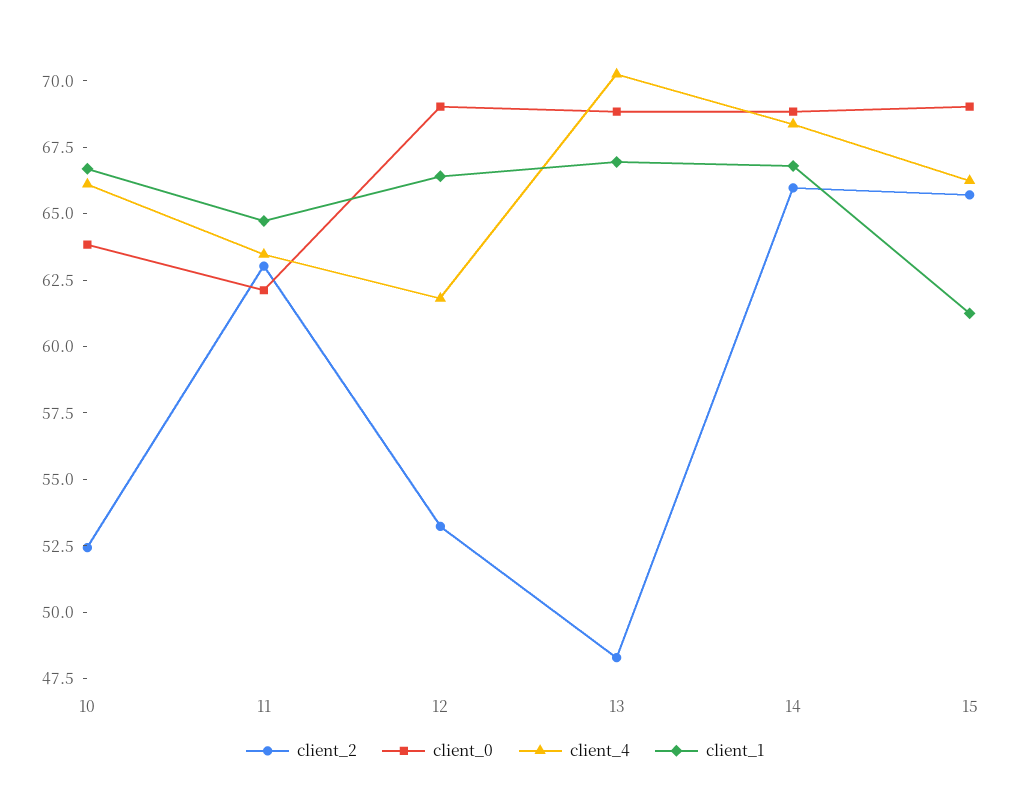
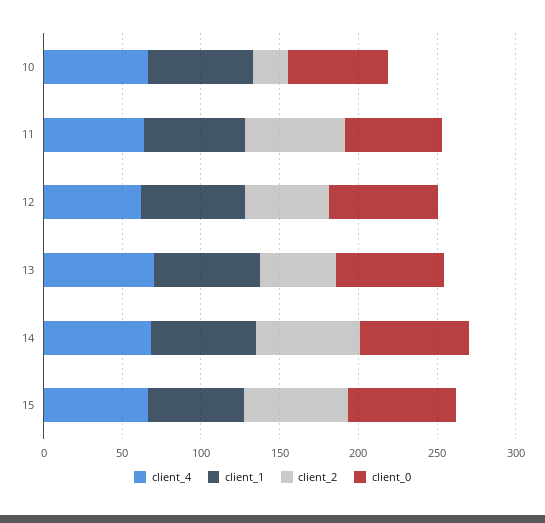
  {
    "client_2": {
-     "10": 52.5,
+     "10": 20,
      "11": 63,
      "12": 53,
      "13": 48.5,
      "14": 66,
      "15": 65.5
    },
    "client_0": {
      "10": 64,
      "11": 62,
      "12": 69,
      "13": 69,
      "14": 69,
      "15": 69
    },
    "client_4": {
      "10": 66,
      "11": 63.5,
      "12": 62,
      "13": 70.5,
      "14": 68.5,
      "15": 66
    },
    "client_1": {
      "10": 66.5,
      "11": 64.5,
      "12": 66.5,
      "13": 67,
      "14": 67,
      "15": 61.5
    }
  }

